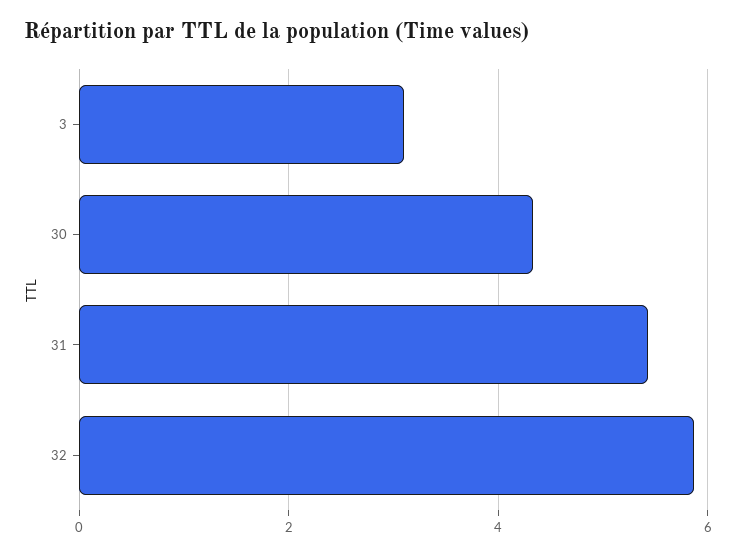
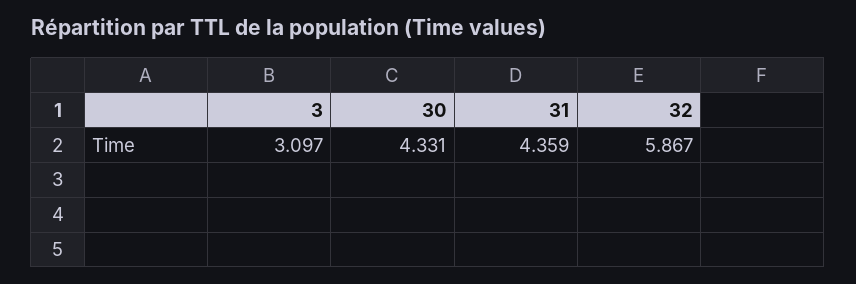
  {
    "3": 3.097,
    "30": 4.331,
-   "31": 5.4,
+   "31": 4.359,
    "32": 5.867
  }

